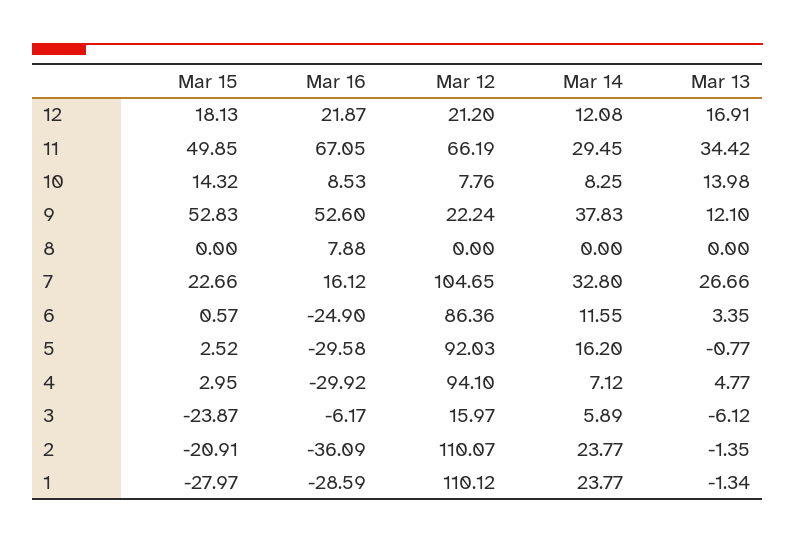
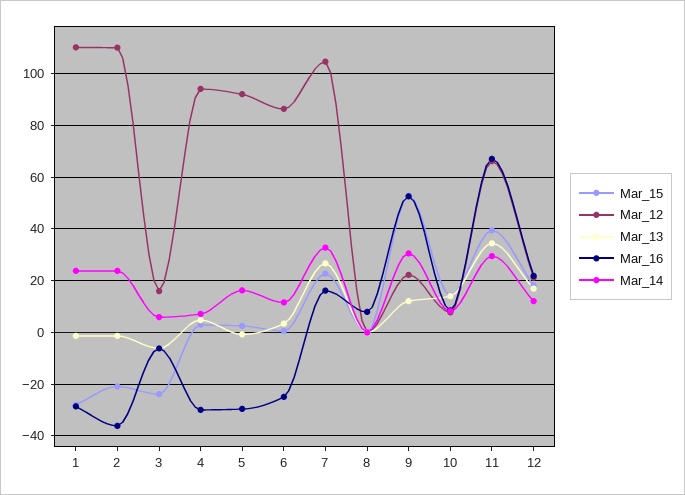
  {
    "Mar 15": {
      "12": 18.13,
-     "11": 49.85,
+     "11": 40,
      "10": 14.32,
      "9": 52.83,
      "8": 0,
      "7": 22.66,
      "6": 0.57,
      "5": 2.52,
      "4": 2.95,
      "3": -23.87,
      "2": -20.91,
      "1": -27.97
    },
    "Mar 16": {
      "12": 21.87,
      "11": 67.05,
      "10": 8.53,
      "9": 52.6,
      "8": 7.88,
      "7": 16.12,
      "6": -24.9,
      "5": -29.58,
      "4": -29.92,
      "3": -6.17,
      "2": -36.09,
      "1": -28.59
    },
    "Mar 12": {
      "12": 21.2,
      "11": 66.19,
      "10": 7.76,
      "9": 22.24,
      "8": 0,
      "7": 104.65,
      "6": 86.36,
      "5": 92.03,
      "4": 94.1,
      "3": 15.97,
      "2": 110.07,
      "1": 110.12
    },
    "Mar 14": {
      "12": 12.08,
      "11": 29.45,
      "10": 8.25,
-     "9": 37.83,
+     "9": 30,
      "8": 0,
      "7": 32.8,
      "6": 11.55,
      "5": 16.2,
      "4": 7.12,
      "3": 5.89,
      "2": 23.77,
      "1": 23.77
    },
    "Mar 13": {
      "12": 16.91,
      "11": 34.42,
      "10": 13.98,
      "9": 12.1,
      "8": 0,
      "7": 26.66,
      "6": 3.35,
      "5": -0.77,
      "4": 4.77,
      "3": -6.12,
      "2": -1.35,
      "1": -1.34
    }
  }

